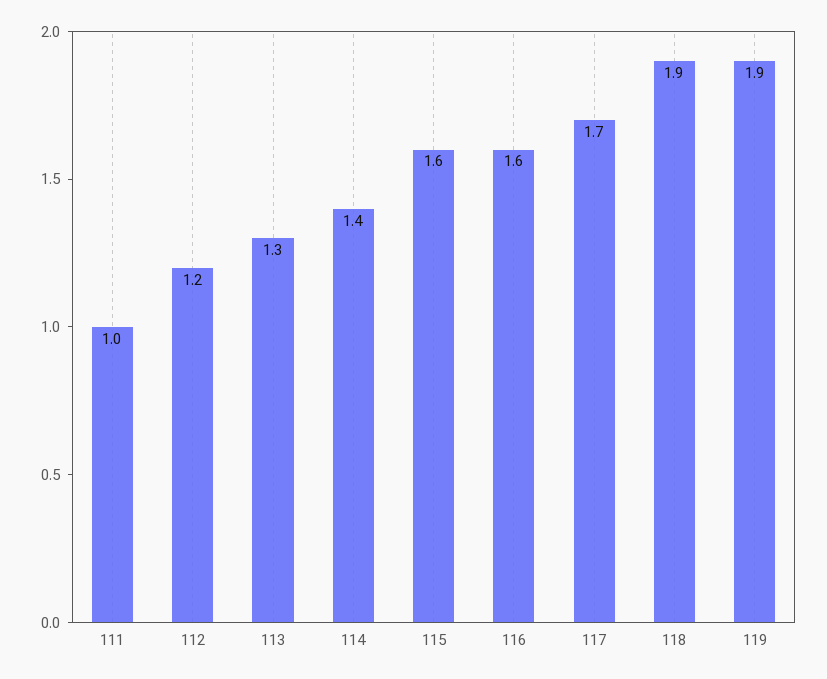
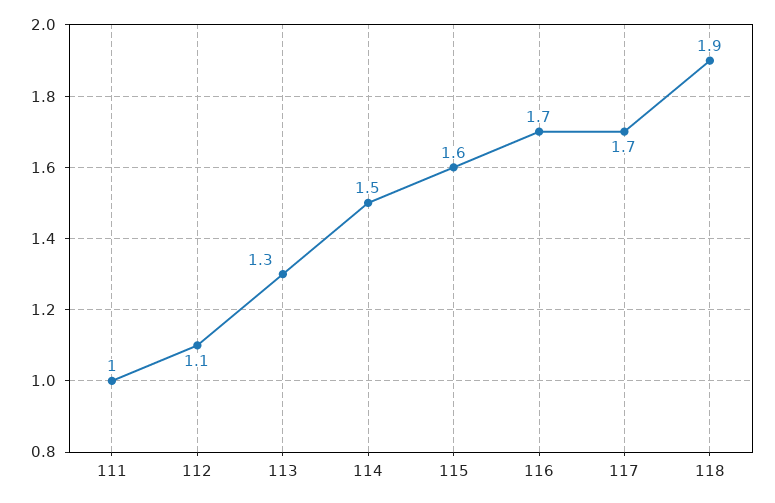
  {
    "111": 1,
-   "112": 1.2,
+   "112": 1.1,
    "113": 1.3,
-   "114": 1.4,
+   "114": 1.5,
    "115": 1.6,
-   "116": 1.6,
+   "116": 1.7,
    "117": 1.7,
-   "118": 1.9,
+   "118": 1.9
-   "119": 1.9
  }

